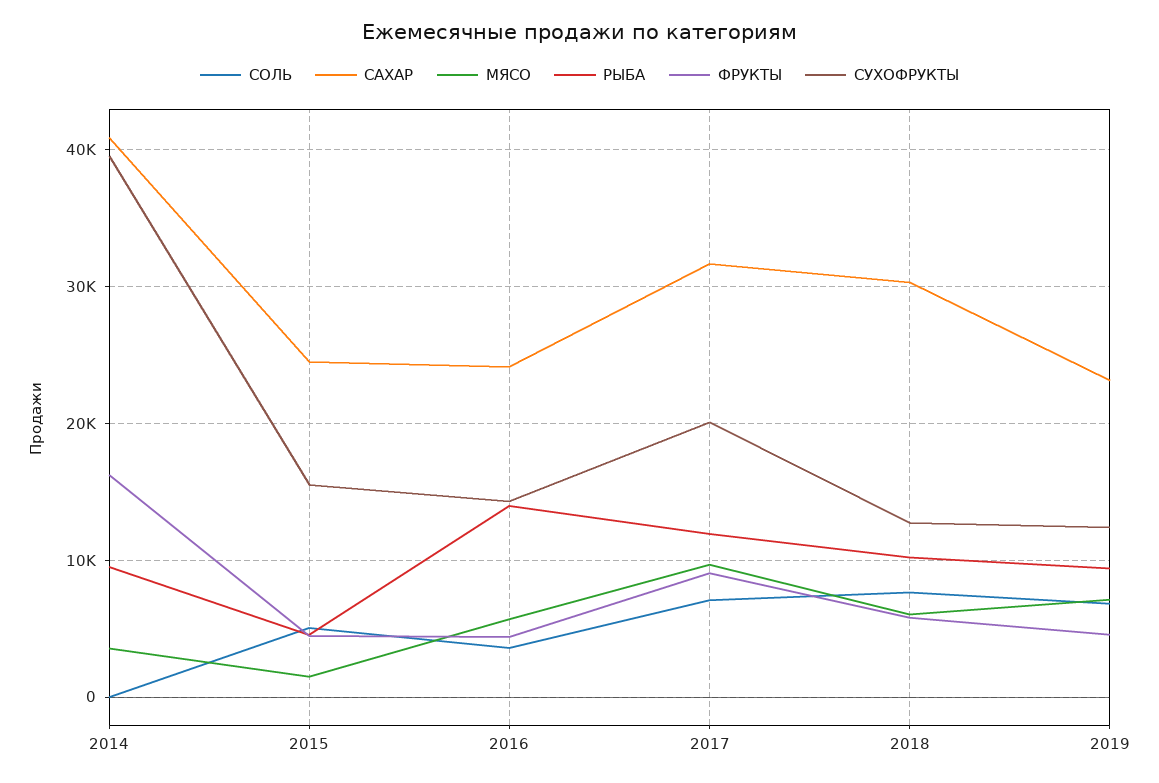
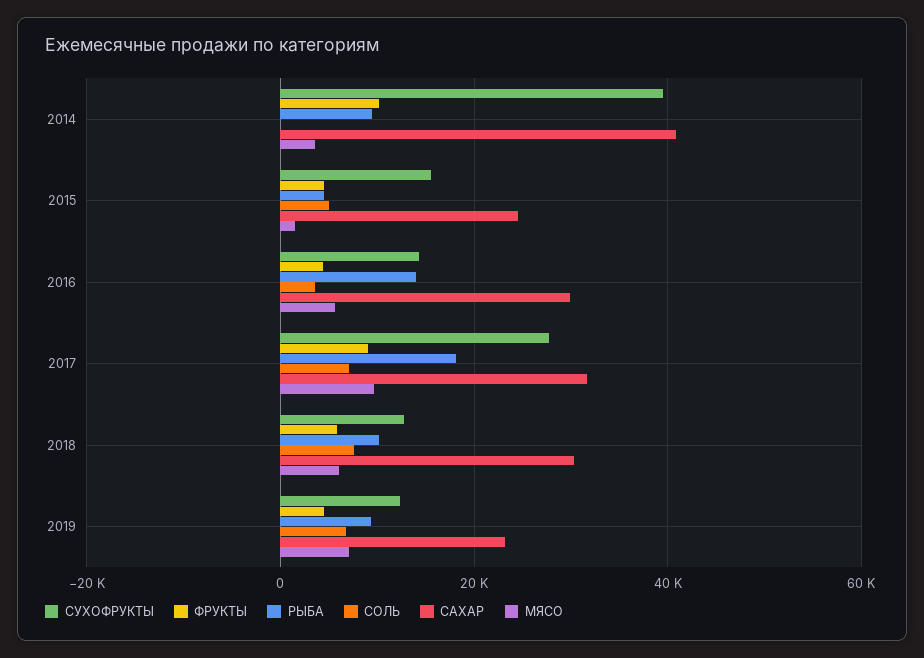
  {
    "СОЛЬ": {
      "2014": 0,
      "2015": 5000,
      "2016": 4000,
      "2017": 7000,
      "2018": 8000,
      "2019": 7000
    },
    "САХАР": {
      "2014": 41000,
      "2015": 25000,
-     "2016": 24000,
+     "2016": 30000,
      "2017": 32000,
      "2018": 30000,
      "2019": 23000
    },
    "МЯСО": {
      "2014": 4000,
      "2015": 1000,
      "2016": 6000,
      "2017": 10000,
      "2018": 6000,
      "2019": 7000
    },
    "РЫБА": {
      "2014": 10000,
      "2015": 5000,
      "2016": 14000,
-     "2017": 12000,
+     "2017": 18000,
      "2018": 10000,
      "2019": 9000
    },
    "ФРУКТЫ": {
-     "2014": 16000,
+     "2014": 10000,
      "2015": 4000,
      "2016": 4000,
      "2017": 9000,
      "2018": 6000,
      "2019": 5000
    },
    "СУХОФРУКТЫ": {
      "2014": 40000,
      "2015": 16000,
      "2016": 14000,
-     "2017": 20000,
+     "2017": 28000,
      "2018": 13000,
      "2019": 12000
    }
  }

